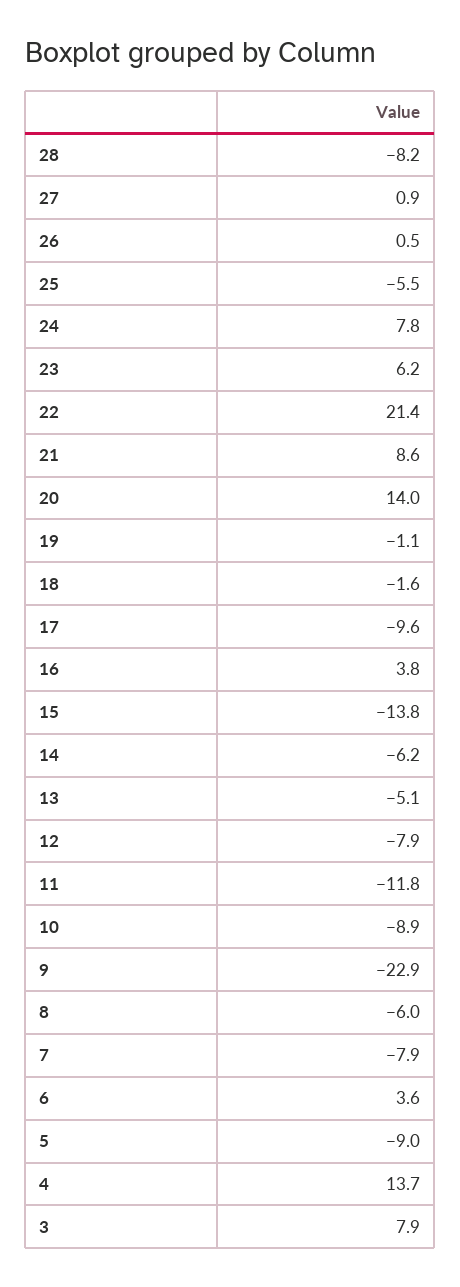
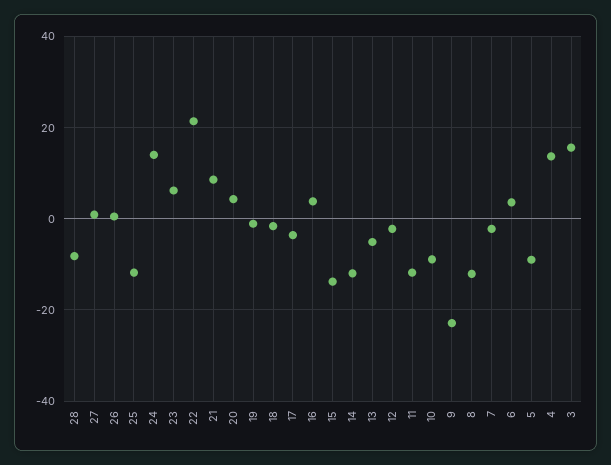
  {
    "28": -8.2,
    "27": 0.9,
    "26": 0.5,
-   "25": -5.5,
+   "25": -12,
-   "24": 7.8,
+   "24": 14,
    "23": 6.2,
    "22": 21.4,
    "21": 8.6,
-   "20": 14,
+   "20": 4,
    "19": -1.1,
    "18": -1.6,
-   "17": -9.6,
+   "17": -4,
    "16": 3.8,
    "15": -13.8,
-   "14": -6.2,
+   "14": -12,
    "13": -5.1,
-   "12": -7.9,
+   "12": -2,
    "11": -11.8,
    "10": -8.9,
    "9": -22.9,
-   "8": -6,
+   "8": -12,
-   "7": -7.9,
+   "7": -2,
    "6": 3.6,
    "5": -9,
    "4": 13.7,
-   "3": 7.9
+   "3": 16
  }

